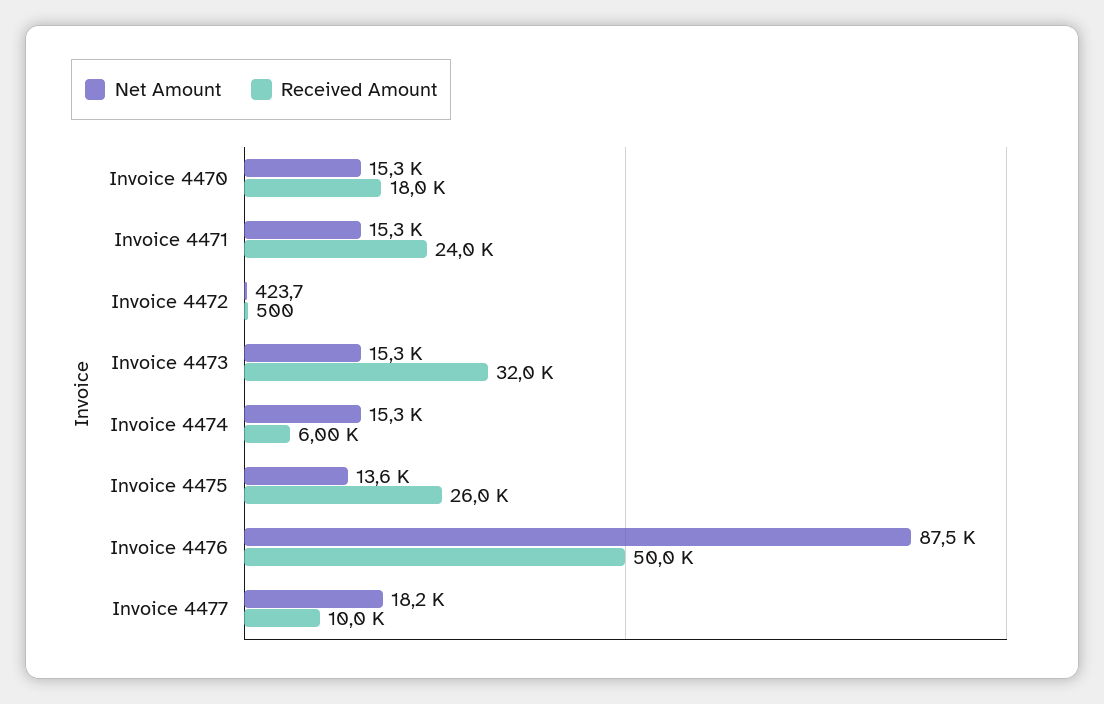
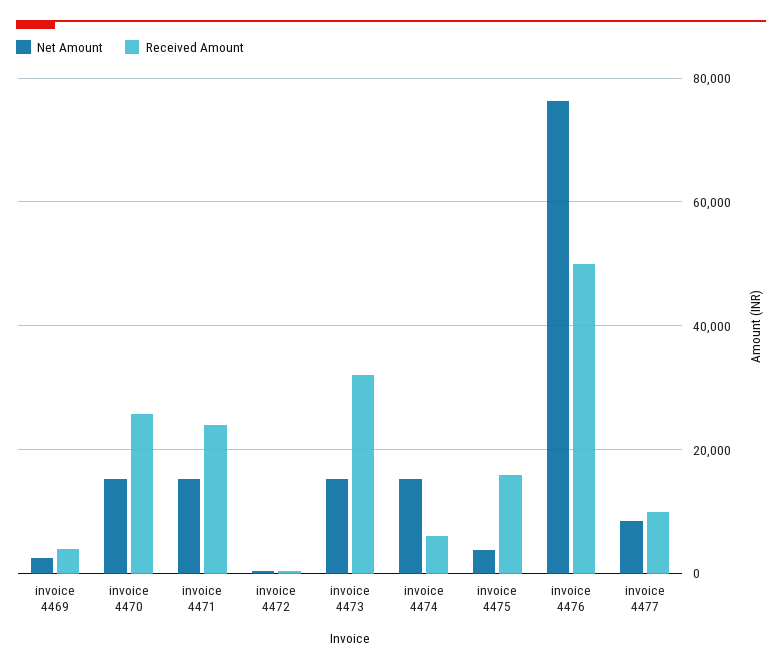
  {
    "Net Amount": {
      "Invoice 4470": 15300,
      "Invoice 4471": 15300,
      "Invoice 4472": 423.7,
      "Invoice 4473": 15300,
      "Invoice 4474": 15300,
-     "Invoice 4475": 13600,
+     "Invoice 4475": 4000,
-     "Invoice 4476": 87500,
+     "Invoice 4476": 76000,
-     "Invoice 4477": 18200
+     "Invoice 4477": 8000,
+     "invoice 4469": 2000
    },
    "Received Amount": {
-     "Invoice 4470": 18000,
+     "Invoice 4470": 26000,
      "Invoice 4471": 24000,
      "Invoice 4472": 500,
      "Invoice 4473": 32000,
      "Invoice 4474": 6000,
-     "Invoice 4475": 26000,
+     "Invoice 4475": 16000,
      "Invoice 4476": 50000,
-     "Invoice 4477": 10000
+     "Invoice 4477": 10000,
+     "invoice 4469": 4000
    }
  }

